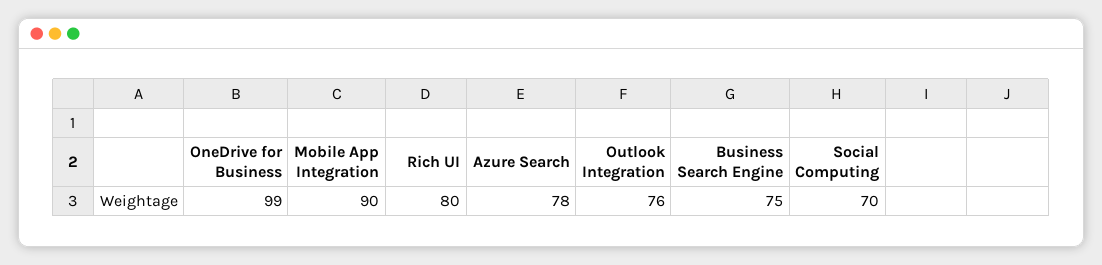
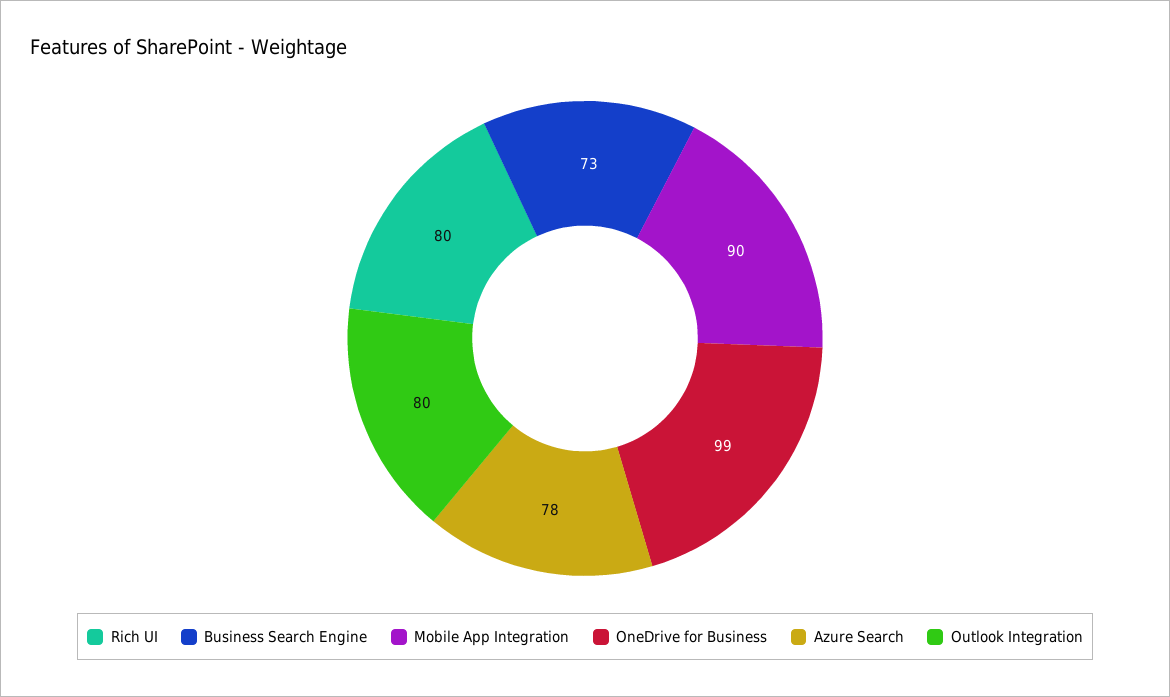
  {
    "OneDrive for Business": 99,
    "Mobile App Integration": 90,
    "Rich UI": 80,
    "Azure Search": 78,
-   "Outlook Integration": 76,
+   "Outlook Integration": 80,
-   "Business Search Engine": 75,
+   "Business Search Engine": 73
-   "Social Computing": 70
  }

